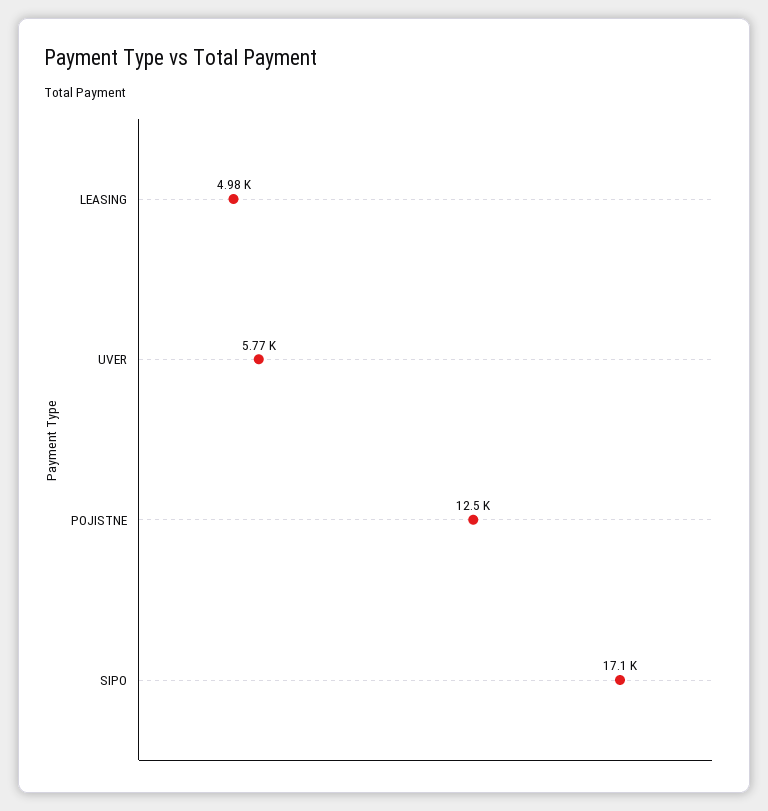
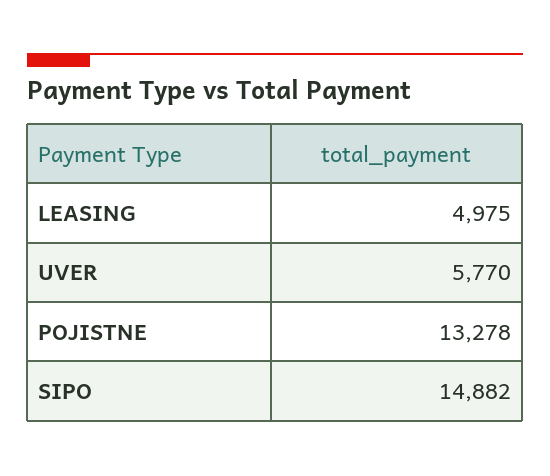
  {
    "LEASING": 4975,
    "UVER": 5770,
-   "POJISTNE": 12500,
+   "POJISTNE": 13278,
-   "SIPO": 17100
+   "SIPO": 14882
  }

